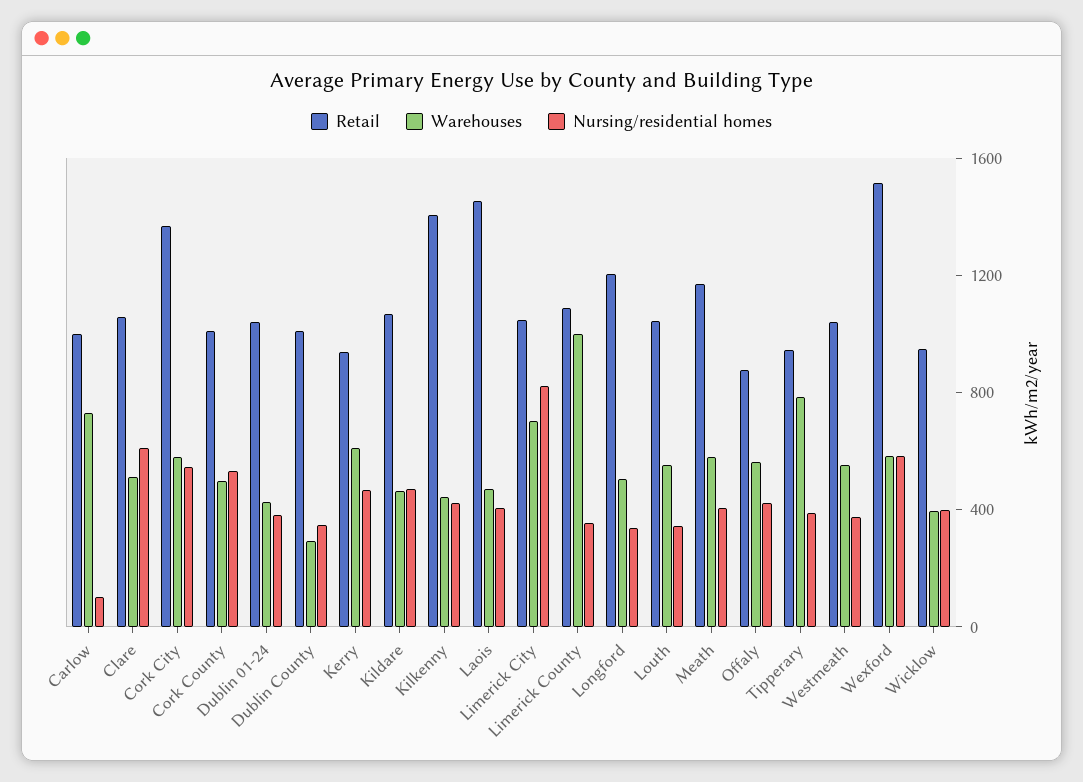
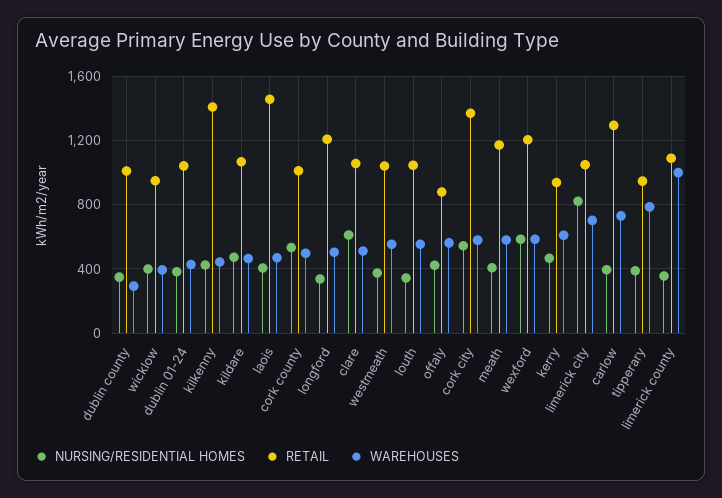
  {
    "Retail": {
-     "Carlow": 1000,
+     "Carlow": 1300,
      "Clare": 1050,
      "Cork City": 1350,
      "Cork County": 1000,
      "Dublin 01-24": 1050,
      "Dublin County": 1000,
      "Kerry": 950,
      "Kildare": 1050,
      "Kilkenny": 1400,
      "Laois": 1450,
      "Limerick City": 1050,
      "Limerick County": 1100,
      "Longford": 1200,
      "Louth": 1050,
      "Meath": 1150,
      "Offaly": 900,
      "Tipperary": 950,
      "Westmeath": 1050,
-     "Wexford": 1500,
+     "Wexford": 1200,
      "Wicklow": 950
    },
    "Warehouses": {
      "Carlow": 750,
      "Clare": 500,
      "Cork City": 600,
      "Cork County": 500,
      "Dublin 01-24": 450,
      "Dublin County": 300,
      "Kerry": 600,
      "Kildare": 450,
      "Kilkenny": 450,
      "Laois": 450,
      "Limerick City": 700,
      "Limerick County": 1000,
      "Longford": 500,
      "Louth": 550,
      "Meath": 600,
      "Offaly": 550,
      "Tipperary": 800,
      "Westmeath": 550,
      "Wexford": 600,
      "Wicklow": 400
    },
    "Nursing/residential homes": {
-     "Carlow": 100,
+     "Carlow": 400,
      "Clare": 600,
      "Cork City": 550,
      "Cork County": 550,
      "Dublin 01-24": 400,
      "Dublin County": 350,
      "Kerry": 450,
      "Kildare": 450,
      "Kilkenny": 400,
      "Laois": 400,
      "Limerick City": 800,
      "Limerick County": 350,
      "Longford": 350,
      "Louth": 350,
      "Meath": 400,
      "Offaly": 400,
      "Tipperary": 400,
      "Westmeath": 350,
      "Wexford": 600,
      "Wicklow": 400
    }
  }

